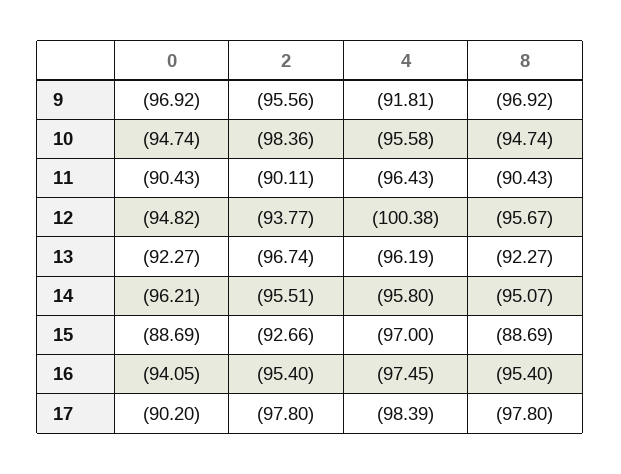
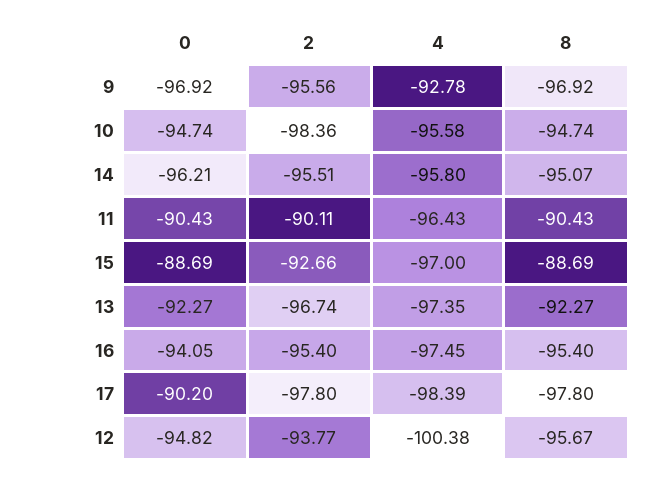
  {
    "0": {
      "9": -96.92,
      "10": -94.74,
      "11": -90.43,
      "12": -94.82,
      "13": -92.27,
      "14": -96.21,
      "15": -88.69,
      "16": -94.05,
      "17": -90.2
    },
    "2": {
      "9": -95.56,
      "10": -98.36,
      "11": -90.11,
      "12": -93.77,
      "13": -96.74,
      "14": -95.51,
      "15": -92.66,
      "16": -95.4,
      "17": -97.8
    },
    "4": {
-     "9": -91.81,
+     "9": -92.78,
      "10": -95.58,
      "11": -96.43,
      "12": -100.38,
-     "13": -96.19,
+     "13": -97.35,
      "14": -95.8,
      "15": -97,
      "16": -97.45,
      "17": -98.39
    },
    "8": {
      "9": -96.92,
      "10": -94.74,
      "11": -90.43,
      "12": -95.67,
      "13": -92.27,
      "14": -95.07,
      "15": -88.69,
      "16": -95.4,
      "17": -97.8
    }
  }

